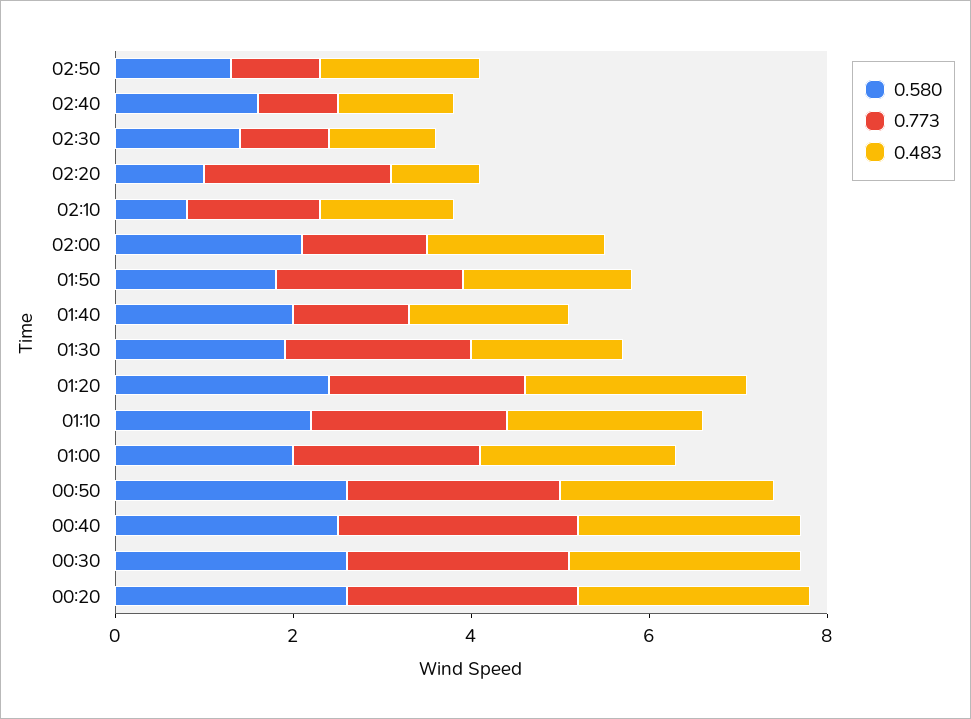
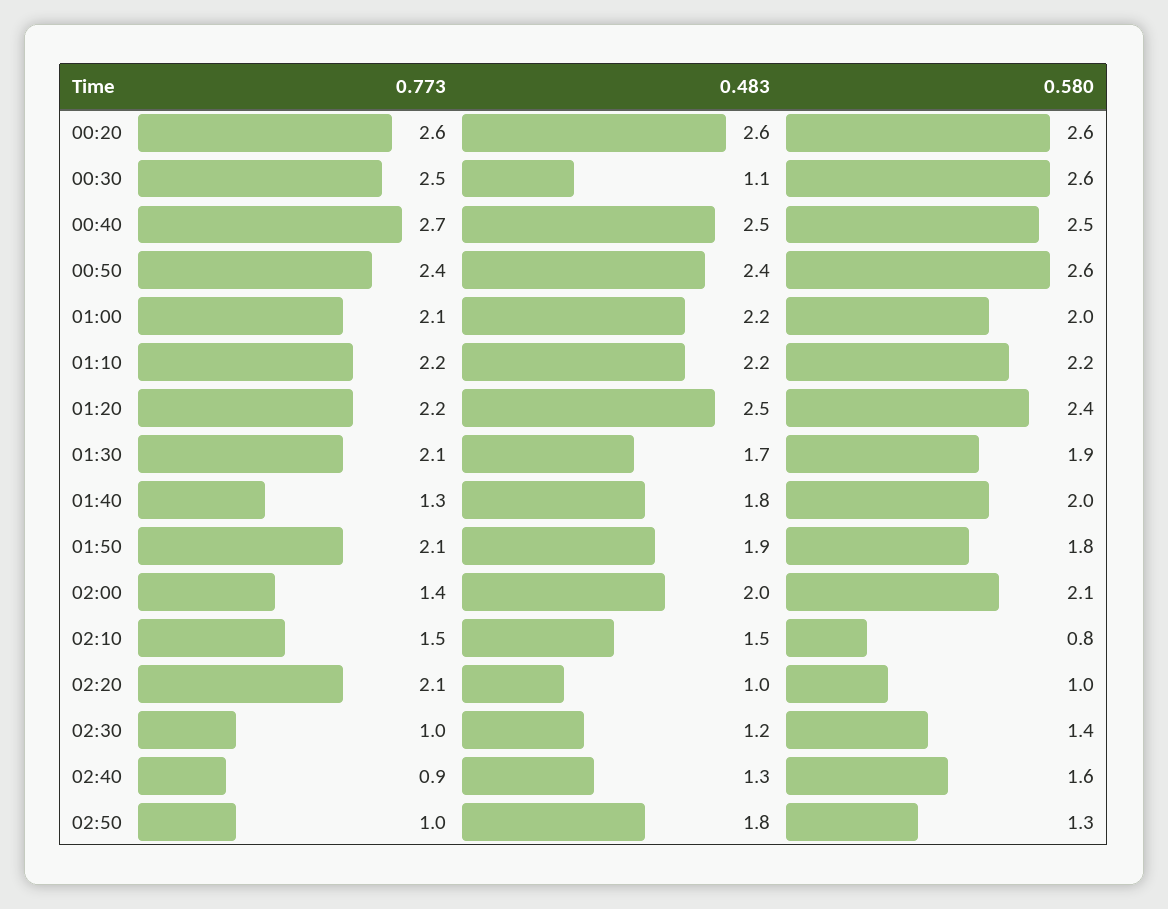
  {
    "0.580": {
      "02:50": 1.3,
      "02:40": 1.6,
      "02:30": 1.4,
      "02:20": 1,
      "02:10": 0.8,
      "02:00": 2.1,
      "01:50": 1.8,
      "01:40": 2,
      "01:30": 1.9,
      "01:20": 2.4,
      "01:10": 2.2,
      "01:00": 2,
      "00:50": 2.6,
      "00:40": 2.5,
      "00:30": 2.6,
      "00:20": 2.6
    },
    "0.773": {
      "02:50": 1,
      "02:40": 0.9,
      "02:30": 1,
      "02:20": 2.1,
      "02:10": 1.5,
      "02:00": 1.4,
      "01:50": 2.1,
      "01:40": 1.3,
      "01:30": 2.1,
      "01:20": 2.2,
      "01:10": 2.2,
      "01:00": 2.1,
      "00:50": 2.4,
      "00:40": 2.7,
      "00:30": 2.5,
      "00:20": 2.6
    },
    "0.483": {
      "02:50": 1.8,
      "02:40": 1.3,
      "02:30": 1.2,
      "02:20": 1,
      "02:10": 1.5,
      "02:00": 2,
      "01:50": 1.9,
      "01:40": 1.8,
      "01:30": 1.7,
      "01:20": 2.5,
      "01:10": 2.2,
      "01:00": 2.2,
      "00:50": 2.4,
      "00:40": 2.5,
-     "00:30": 2.5,
+     "00:30": 1.1,
      "00:20": 2.6
    }
  }

